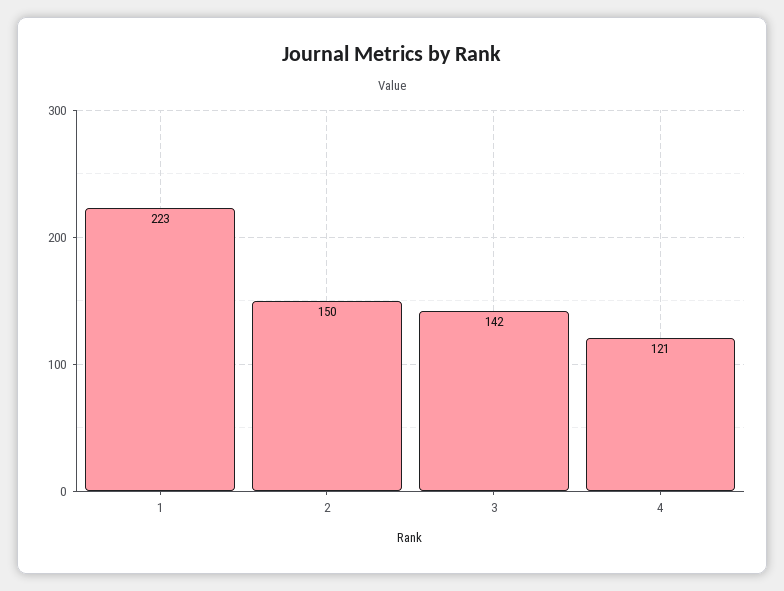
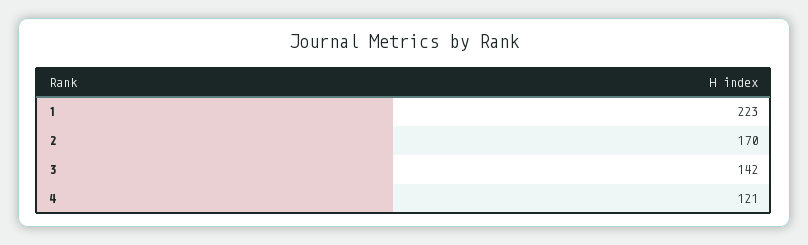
  {
    "1": 223,
-   "2": 150,
+   "2": 170,
    "3": 142,
    "4": 121
  }

